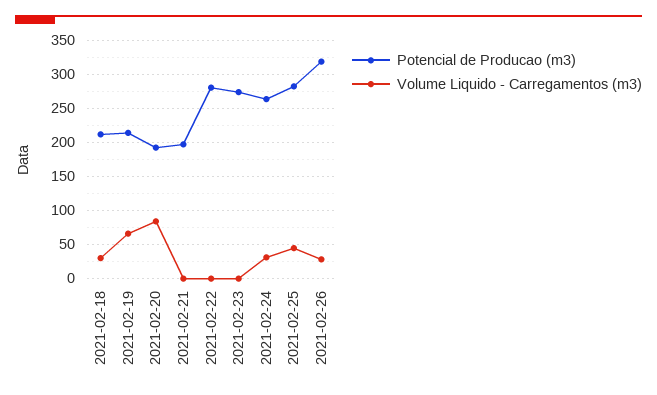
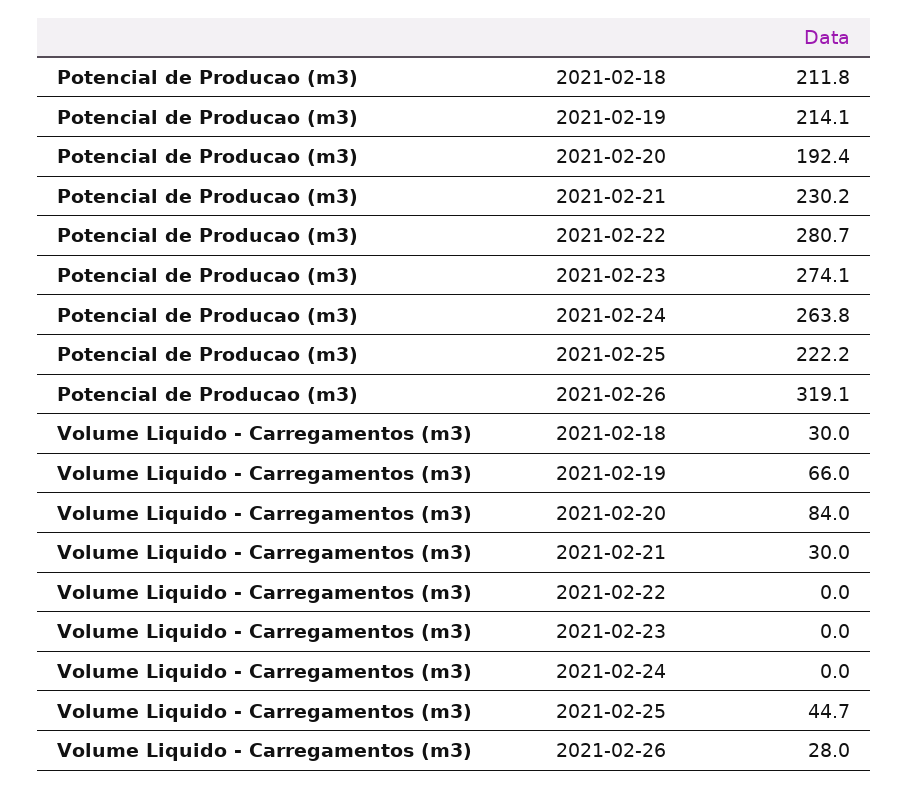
  {
    "Potencial de Producao (m3)": {
      "2021-02-18": 211.8,
      "2021-02-19": 214.1,
      "2021-02-20": 192.4,
-     "2021-02-21": 200,
+     "2021-02-21": 230.2,
      "2021-02-22": 280.7,
      "2021-02-23": 274.1,
      "2021-02-24": 263.8,
-     "2021-02-25": 280,
+     "2021-02-25": 222.2,
      "2021-02-26": 319.1
    },
    "Volume Liquido - Carregamentos (m3)": {
      "2021-02-18": 30,
      "2021-02-19": 66,
      "2021-02-20": 84,
-     "2021-02-21": 0,
+     "2021-02-21": 30,
      "2021-02-22": 0,
      "2021-02-23": 0,
-     "2021-02-24": 30,
+     "2021-02-24": 0,
      "2021-02-25": 44.7,
      "2021-02-26": 28
    }
  }

